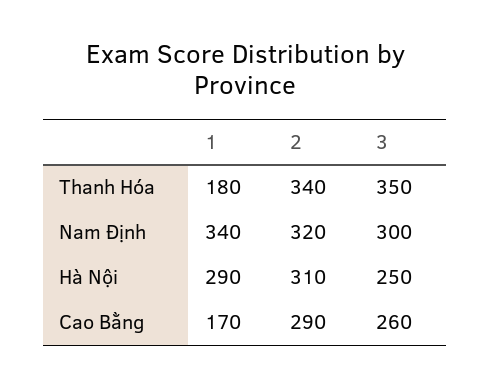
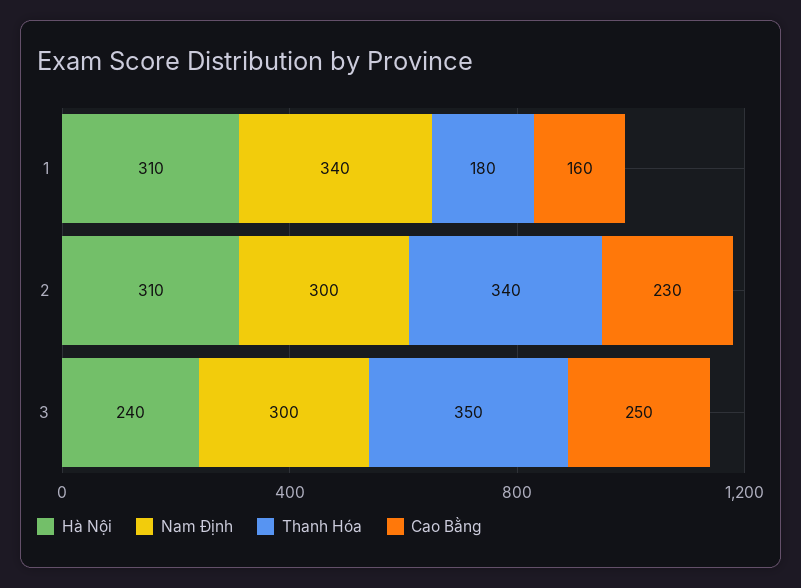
  {
    "Thanh Hóa": {
      "1": 180,
      "2": 340,
      "3": 350
    },
    "Nam Định": {
      "1": 340,
-     "2": 320,
+     "2": 300,
      "3": 300
    },
    "Hà Nội": {
-     "1": 290,
+     "1": 310,
      "2": 310,
-     "3": 250
+     "3": 240
    },
    "Cao Bằng": {
-     "1": 170,
+     "1": 160,
-     "2": 290,
+     "2": 230,
-     "3": 260
+     "3": 250
    }
  }

